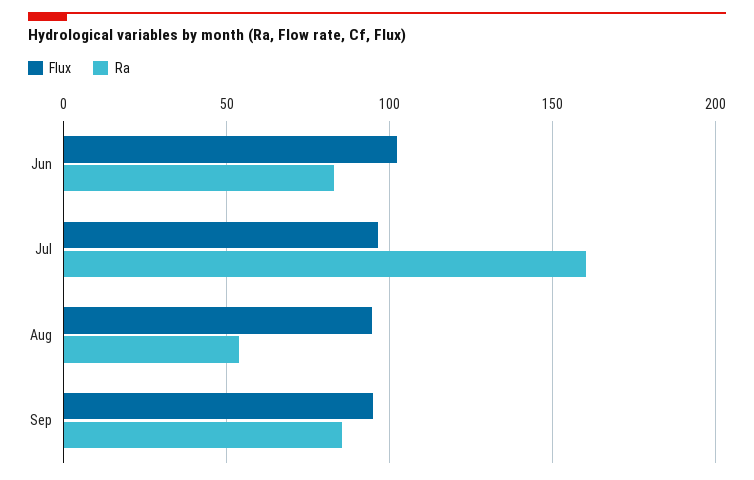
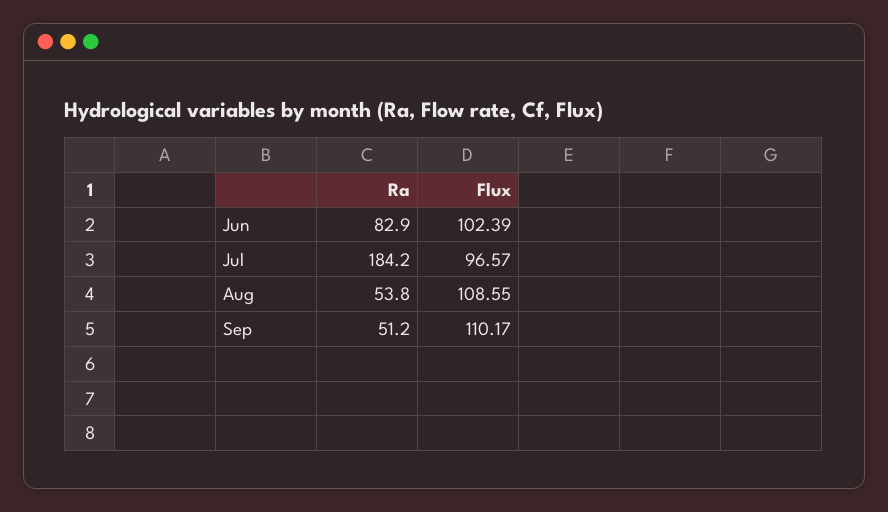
  {
    "Flux": {
      "Jun": 102.39,
      "Jul": 96.57,
-     "Aug": 95,
+     "Aug": 108.55,
-     "Sep": 95
+     "Sep": 110.17
    },
    "Ra": {
      "Jun": 82.9,
-     "Jul": 160,
+     "Jul": 184.2,
      "Aug": 53.8,
-     "Sep": 85
+     "Sep": 51.2
    }
  }

